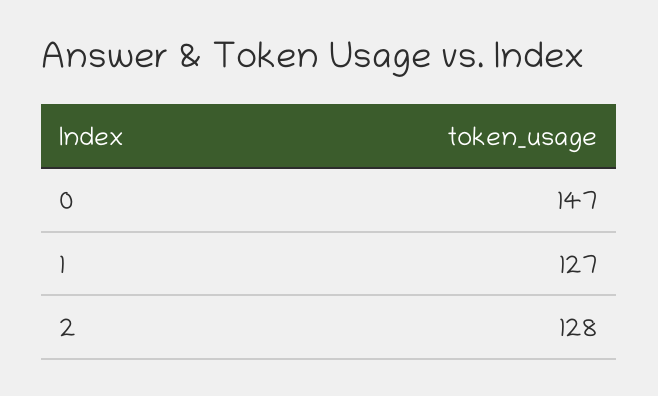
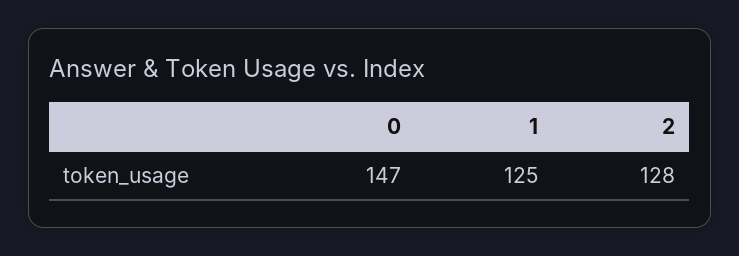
  {
    "0": 147,
-   "1": 127,
+   "1": 125,
    "2": 128
  }

